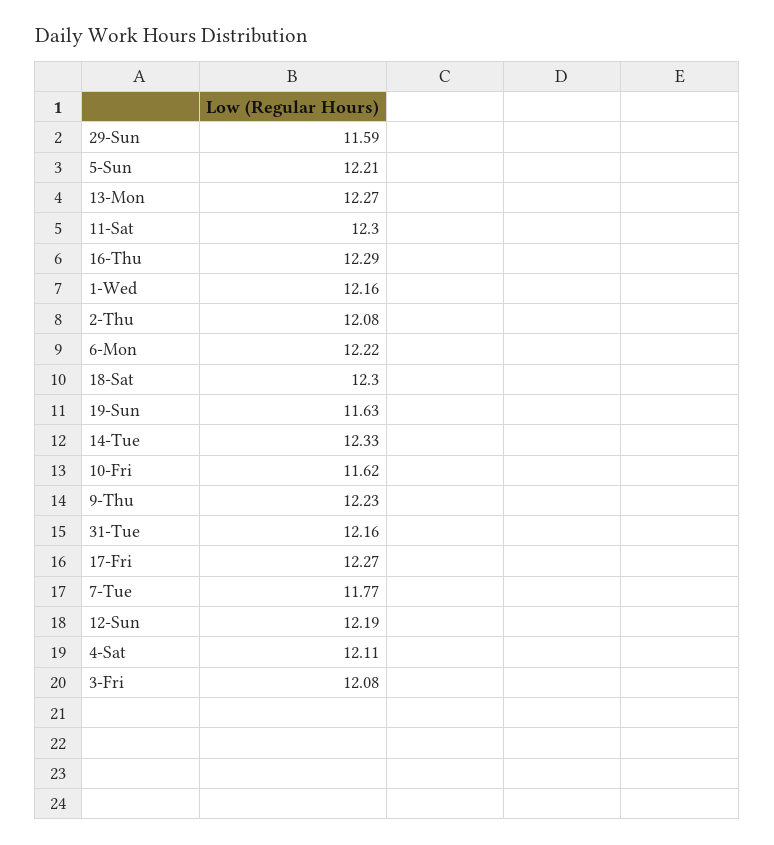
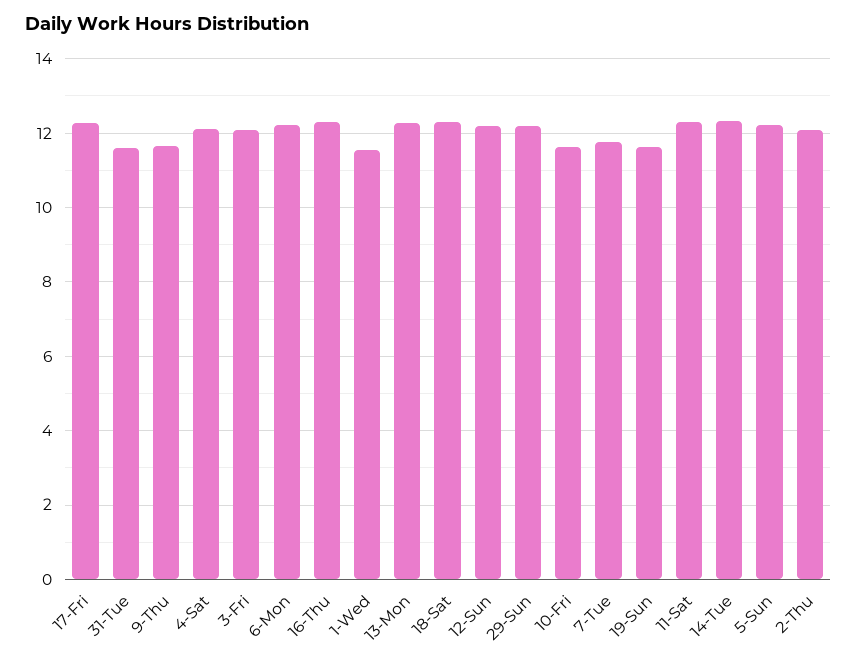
  {
-   "29-Sun": 11.59,
+   "29-Sun": 12.2,
    "5-Sun": 12.21,
    "13-Mon": 12.27,
    "11-Sat": 12.3,
    "16-Thu": 12.29,
-   "1-Wed": 12.16,
+   "1-Wed": 11.6,
    "2-Thu": 12.08,
    "6-Mon": 12.22,
    "18-Sat": 12.3,
    "19-Sun": 11.63,
    "14-Tue": 12.33,
    "10-Fri": 11.62,
-   "9-Thu": 12.23,
+   "9-Thu": 11.6,
-   "31-Tue": 12.16,
+   "31-Tue": 11.6,
    "17-Fri": 12.27,
    "7-Tue": 11.77,
    "12-Sun": 12.19,
    "4-Sat": 12.11,
    "3-Fri": 12.08
  }

